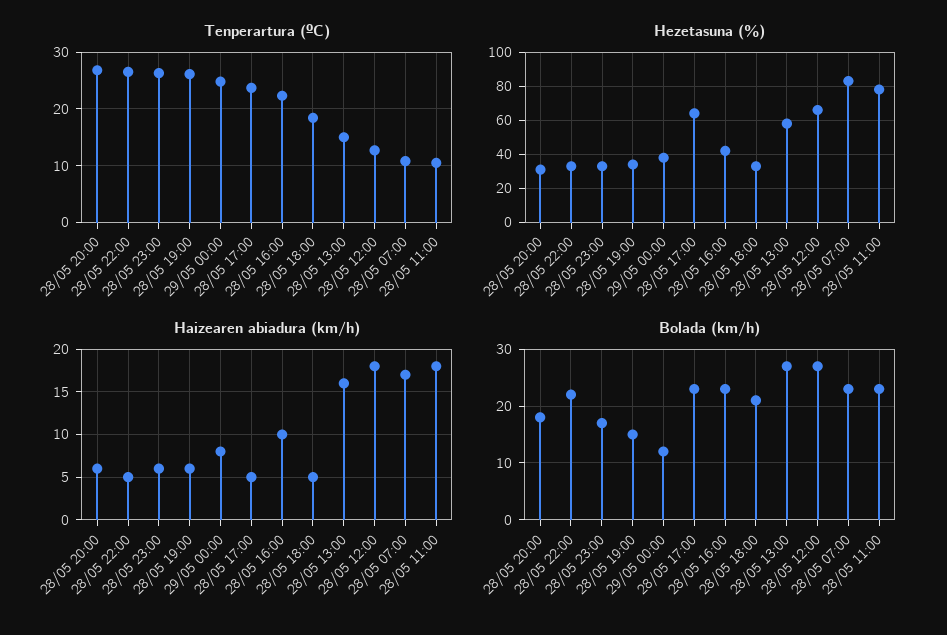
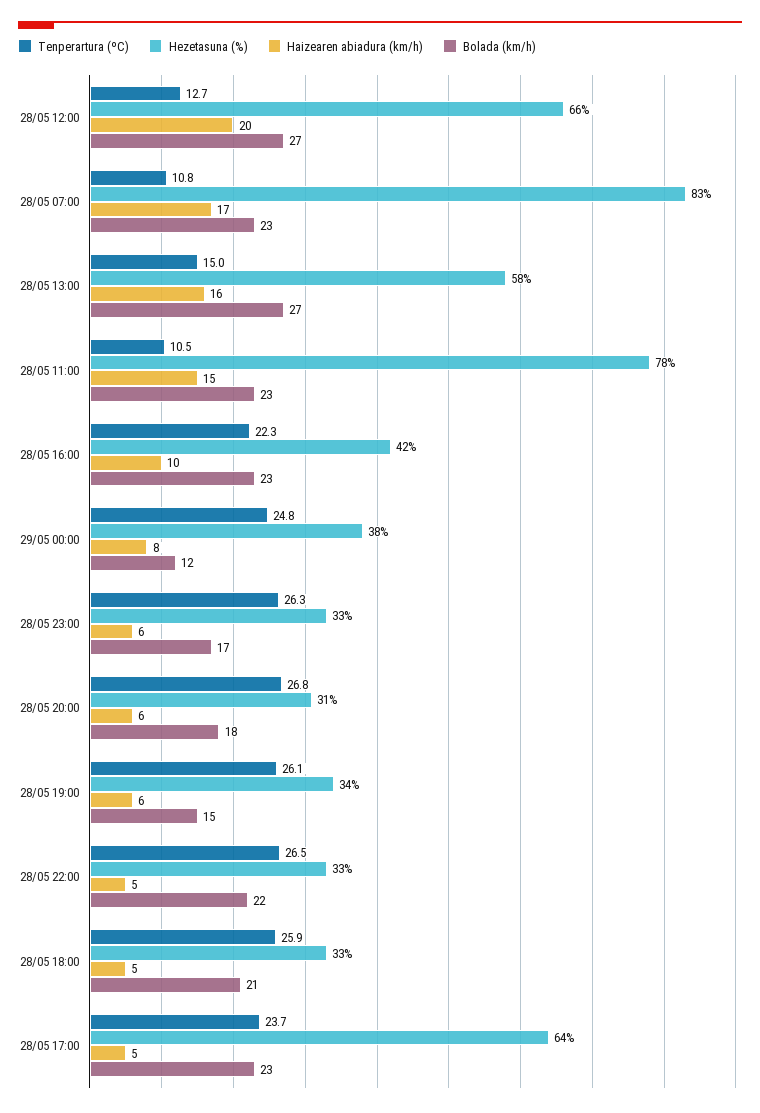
  {
    "Tenperartura (ºC)": {
      "28/05 20:00": 26.8,
      "28/05 22:00": 26.5,
      "28/05 23:00": 26.3,
      "28/05 19:00": 26.1,
      "29/05 00:00": 24.8,
      "28/05 17:00": 23.7,
      "28/05 16:00": 22.3,
-     "28/05 18:00": 18,
+     "28/05 18:00": 25.9,
      "28/05 13:00": 15,
      "28/05 12:00": 12.7,
      "28/05 07:00": 10.8,
      "28/05 11:00": 10.5
    },
    "Hezetasuna (%)": {
      "28/05 20:00": 31,
      "28/05 22:00": 33,
      "28/05 23:00": 33,
      "28/05 19:00": 34,
      "29/05 00:00": 38,
      "28/05 17:00": 64,
      "28/05 16:00": 42,
      "28/05 18:00": 33,
      "28/05 13:00": 58,
      "28/05 12:00": 66,
      "28/05 07:00": 83,
      "28/05 11:00": 78
    },
    "Haizearen abiadura (km/h)": {
      "28/05 20:00": 6,
      "28/05 22:00": 5,
      "28/05 23:00": 6,
      "28/05 19:00": 6,
      "29/05 00:00": 8,
      "28/05 17:00": 5,
      "28/05 16:00": 10,
      "28/05 18:00": 5,
      "28/05 13:00": 16,
-     "28/05 12:00": 18,
+     "28/05 12:00": 20,
      "28/05 07:00": 17,
-     "28/05 11:00": 18
+     "28/05 11:00": 15
    },
    "Bolada (km/h)": {
      "28/05 20:00": 18,
      "28/05 22:00": 22,
      "28/05 23:00": 17,
      "28/05 19:00": 15,
      "29/05 00:00": 12,
      "28/05 17:00": 23,
      "28/05 16:00": 23,
      "28/05 18:00": 21,
      "28/05 13:00": 27,
      "28/05 12:00": 27,
      "28/05 07:00": 23,
      "28/05 11:00": 23
    }
  }

